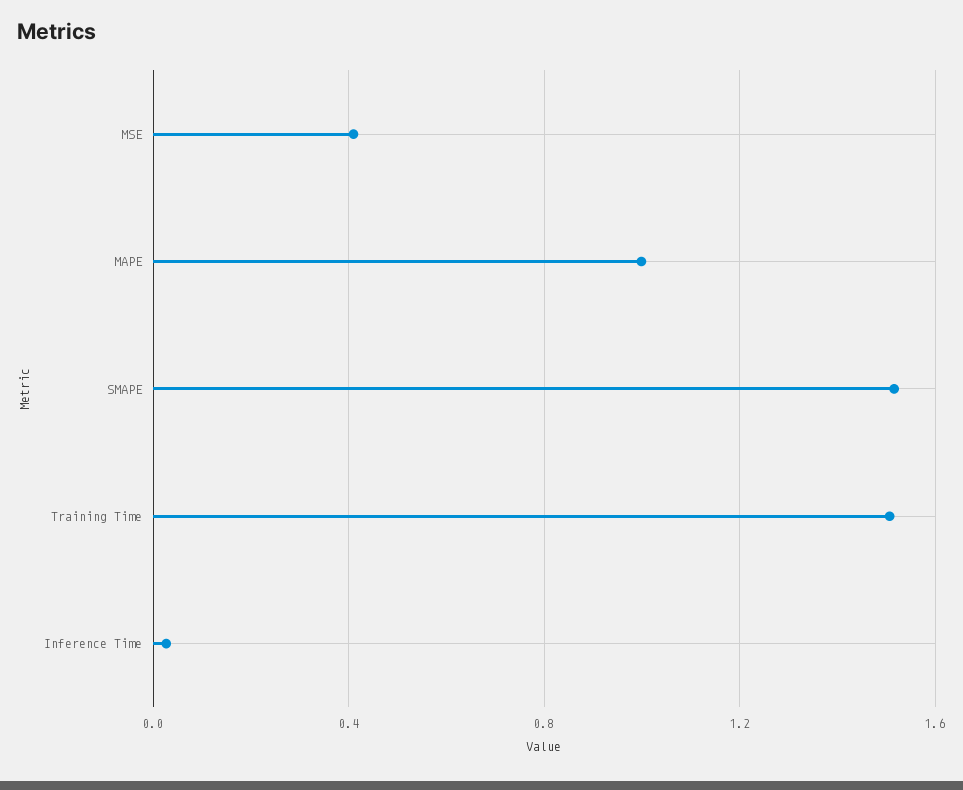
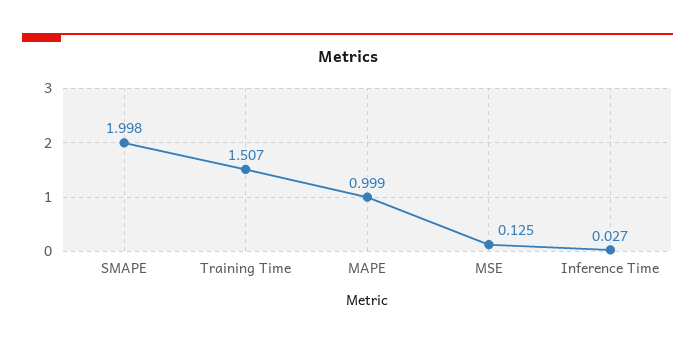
  {
-   "MSE": 0.4,
+   "MSE": 0.125,
    "MAPE": 0.999,
-   "SMAPE": 1.5,
+   "SMAPE": 1.998,
    "Training Time": 1.507,
    "Inference Time": 0.027
  }

